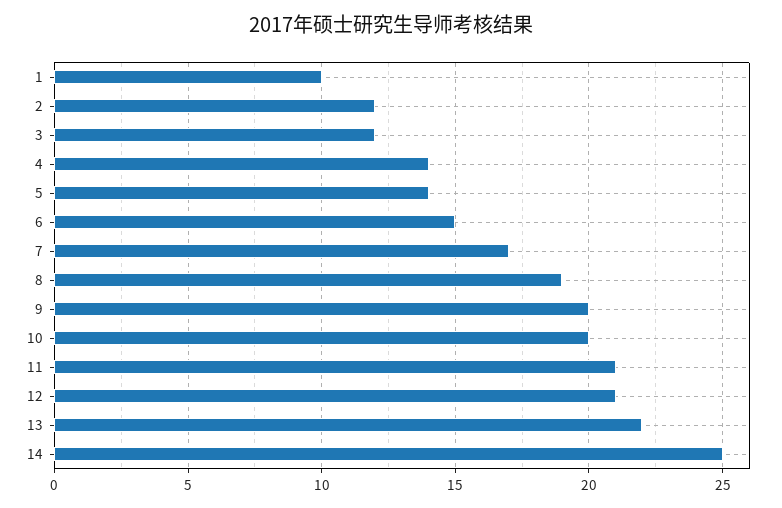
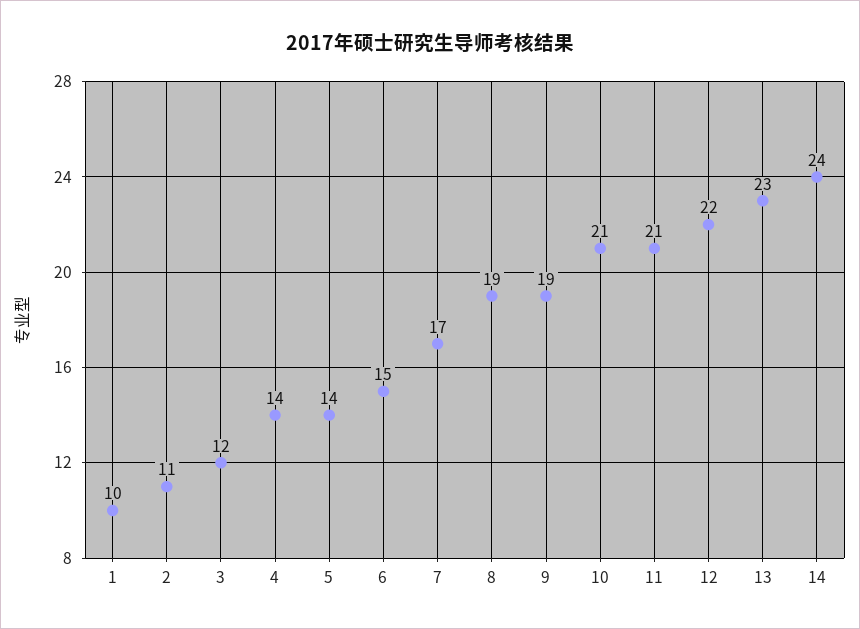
  {
    "1": 10,
-   "2": 12,
+   "2": 11,
    "3": 12,
    "4": 14,
    "5": 14,
    "6": 15,
    "7": 17,
    "8": 19,
-   "9": 20,
+   "9": 19,
-   "10": 20,
+   "10": 21,
    "11": 21,
-   "12": 21,
+   "12": 22,
-   "13": 22,
+   "13": 23,
-   "14": 25
+   "14": 24
  }

